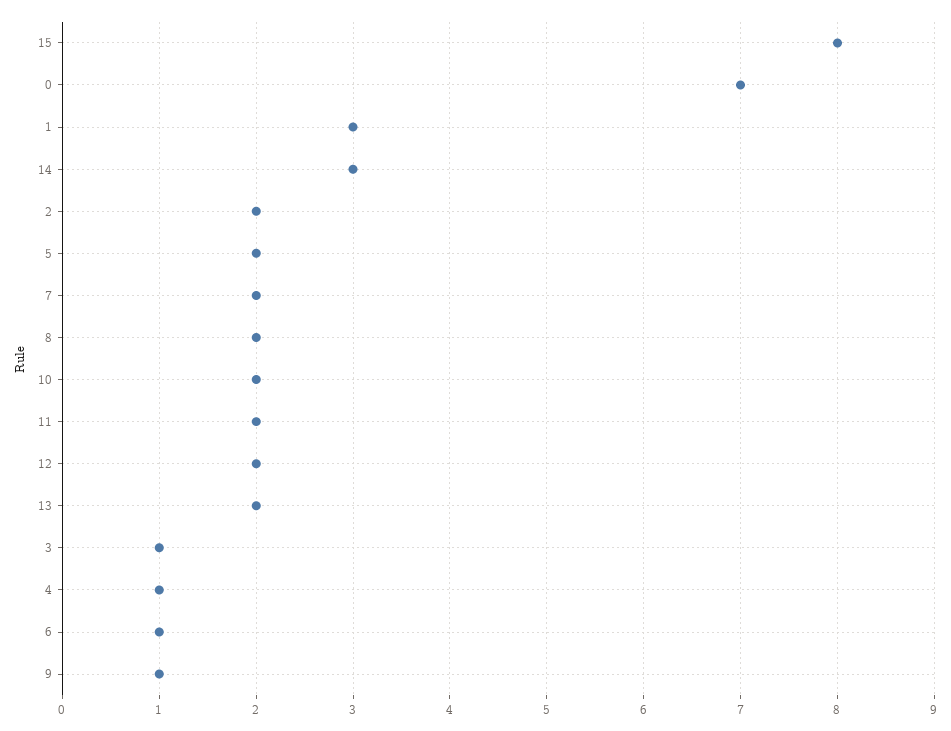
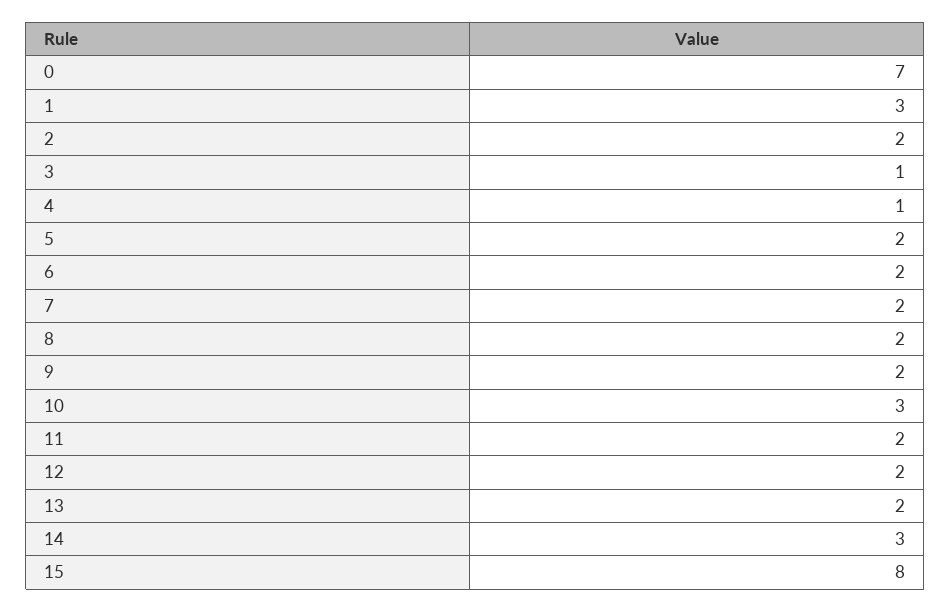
  {
    "15": 8,
    "0": 7,
    "1": 3,
    "14": 3,
    "2": 2,
    "5": 2,
    "7": 2,
    "8": 2,
-   "10": 2,
+   "10": 3,
    "11": 2,
    "12": 2,
    "13": 2,
    "3": 1,
    "4": 1,
-   "6": 1,
+   "6": 2,
-   "9": 1
+   "9": 2
  }

